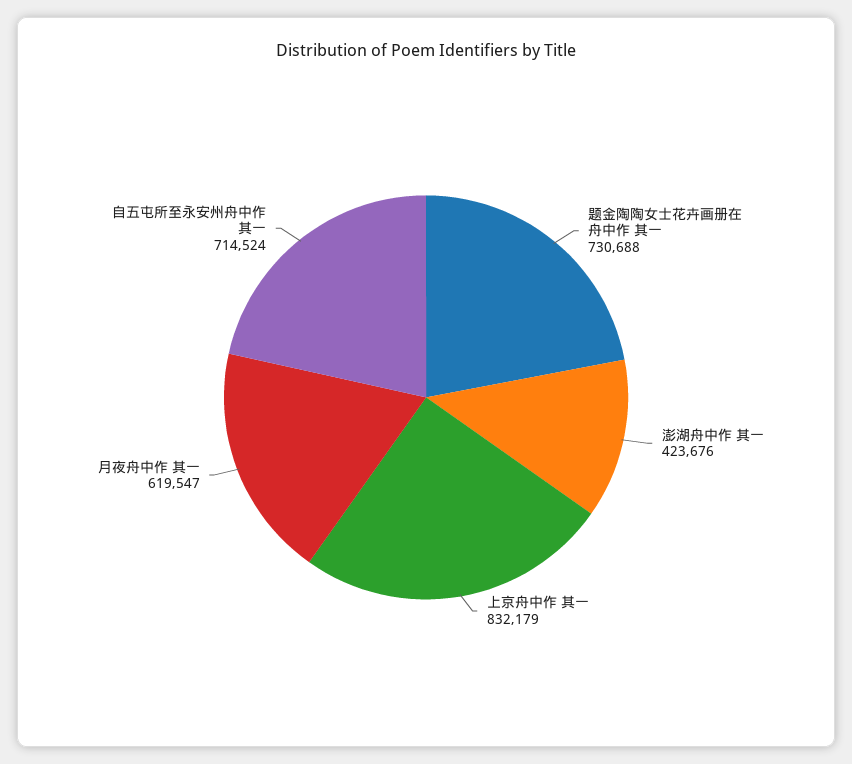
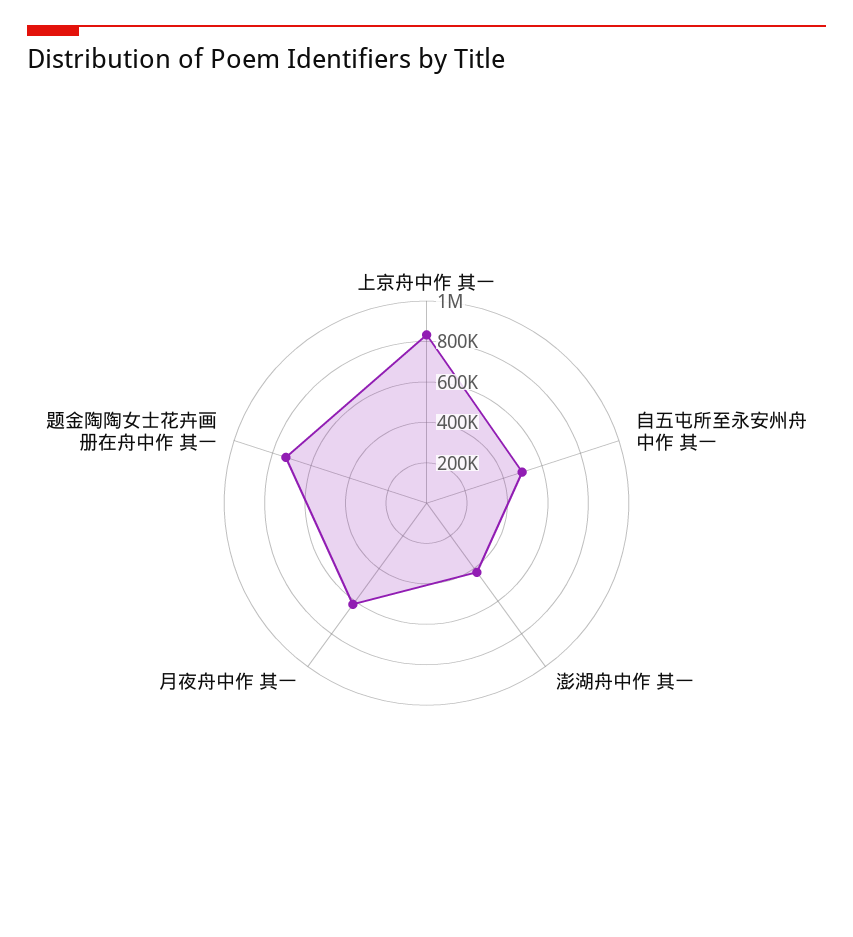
  {
    "题金陶陶女士花卉画册在舟中作 其一": 730688,
    "澎湖舟中作 其一": 423676,
    "上京舟中作 其一": 832179,
    "月夜舟中作 其一": 619547,
-   "自五屯所至永安州舟中作 其一": 714524
+   "自五屯所至永安州舟中作 其一": 500000
  }

